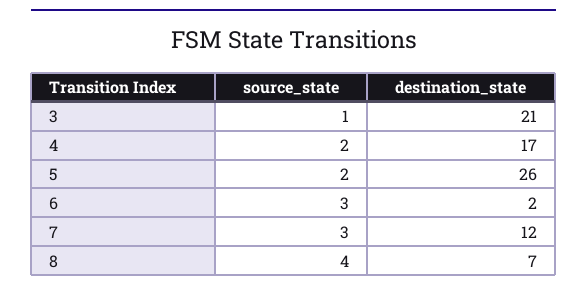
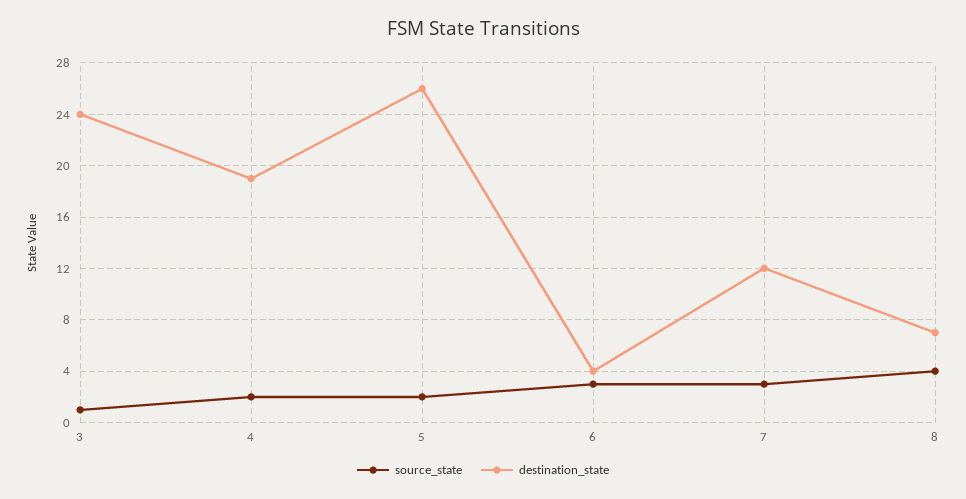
  {
    "source_state": {
      "3": 1,
      "4": 2,
      "5": 2,
      "6": 3,
      "7": 3,
      "8": 4
    },
    "destination_state": {
-     "3": 21,
+     "3": 24,
-     "4": 17,
+     "4": 19,
      "5": 26,
-     "6": 2,
+     "6": 4,
      "7": 12,
      "8": 7
    }
  }

